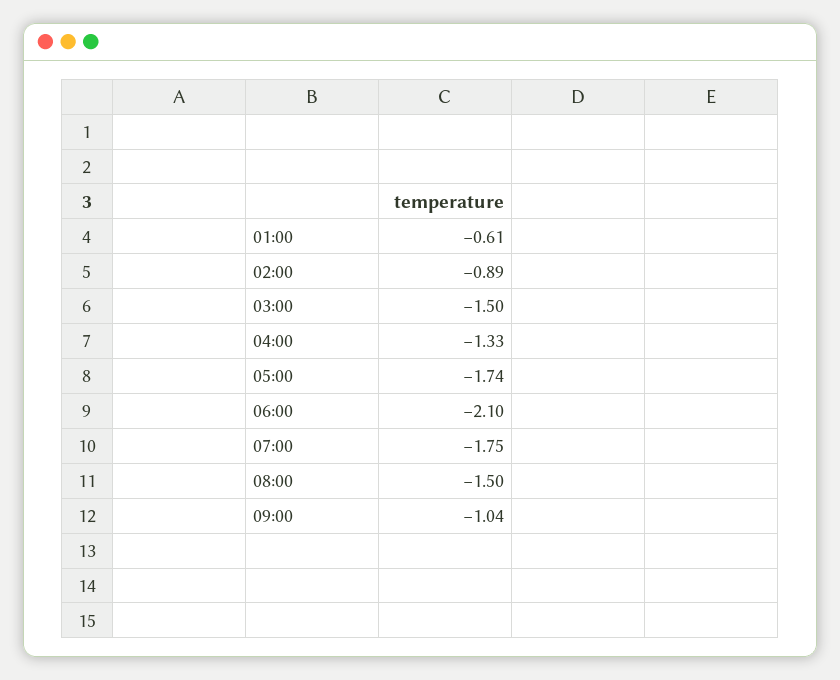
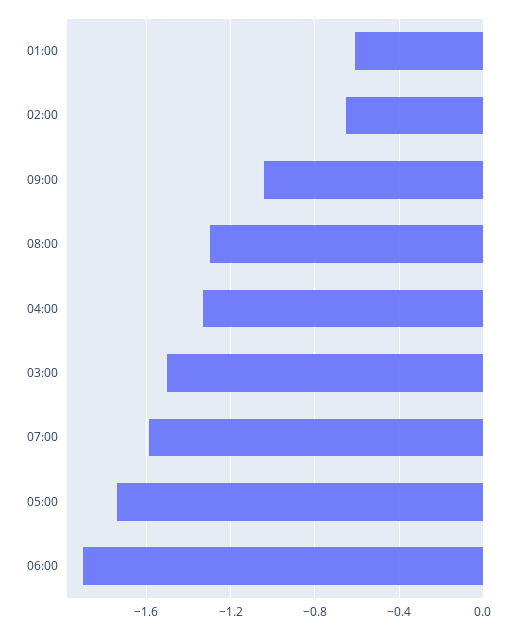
  {
    "01:00": -0.61,
-   "02:00": -0.89,
+   "02:00": -0.65,
    "03:00": -1.5,
    "04:00": -1.33,
    "05:00": -1.74,
-   "06:00": -2.1,
+   "06:00": -1.9,
-   "07:00": -1.75,
+   "07:00": -1.6,
-   "08:00": -1.5,
+   "08:00": -1.3,
    "09:00": -1.04
  }

